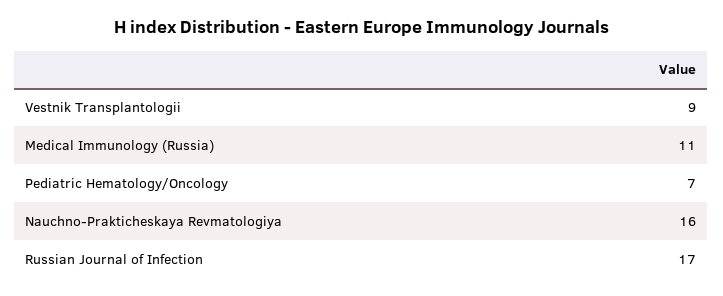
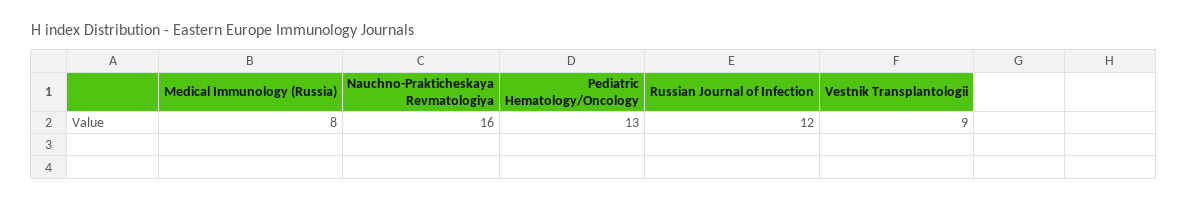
  {
    "Vestnik Transplantologii": 9,
-   "Medical Immunology (Russia)": 11,
+   "Medical Immunology (Russia)": 8,
-   "Pediatric Hematology/Oncology": 7,
+   "Pediatric Hematology/Oncology": 13,
    "Nauchno-Prakticheskaya Revmatologiya": 16,
-   "Russian Journal of Infection": 17
+   "Russian Journal of Infection": 12
  }

